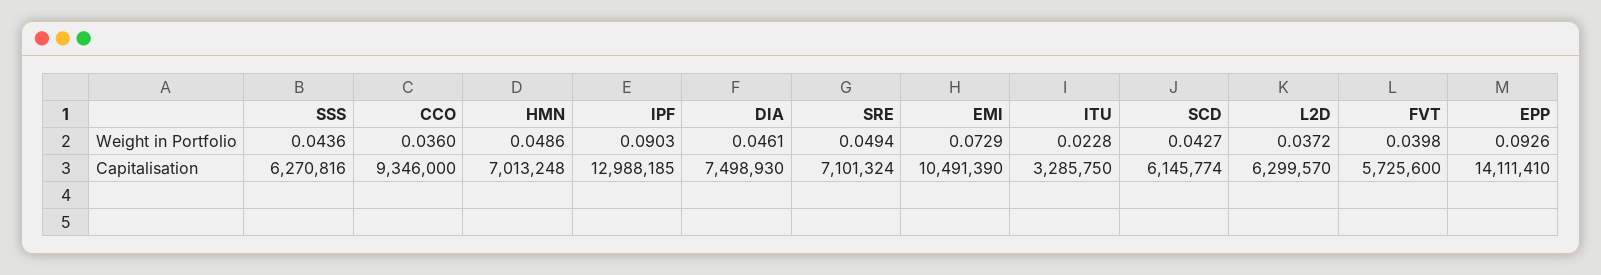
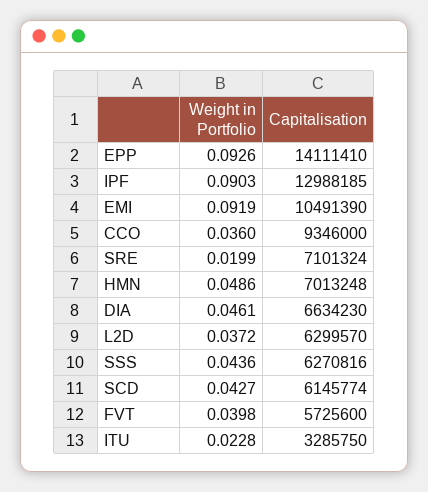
  {
    "SSS": {
      "Weight in Portfolio": 0.0436,
      "Capitalisation": 6270816
    },
    "CCO": {
      "Weight in Portfolio": 0.036,
      "Capitalisation": 9346000
    },
    "HMN": {
      "Weight in Portfolio": 0.0486,
      "Capitalisation": 7013248
    },
    "IPF": {
      "Weight in Portfolio": 0.0903,
      "Capitalisation": 12988185
    },
    "DIA": {
      "Weight in Portfolio": 0.0461,
-     "Capitalisation": 7498930
+     "Capitalisation": 6634230
    },
    "SRE": {
-     "Weight in Portfolio": 0.0494,
+     "Weight in Portfolio": 0.0199,
      "Capitalisation": 7101324
    },
    "EMI": {
-     "Weight in Portfolio": 0.0729,
+     "Weight in Portfolio": 0.0919,
      "Capitalisation": 10491390
    },
    "ITU": {
      "Weight in Portfolio": 0.0228,
      "Capitalisation": 3285750
    },
    "SCD": {
      "Weight in Portfolio": 0.0427,
      "Capitalisation": 6145774
    },
    "L2D": {
      "Weight in Portfolio": 0.0372,
      "Capitalisation": 6299570
    },
    "FVT": {
      "Weight in Portfolio": 0.0398,
      "Capitalisation": 5725600
    },
    "EPP": {
      "Weight in Portfolio": 0.0926,
      "Capitalisation": 14111410
    }
  }

